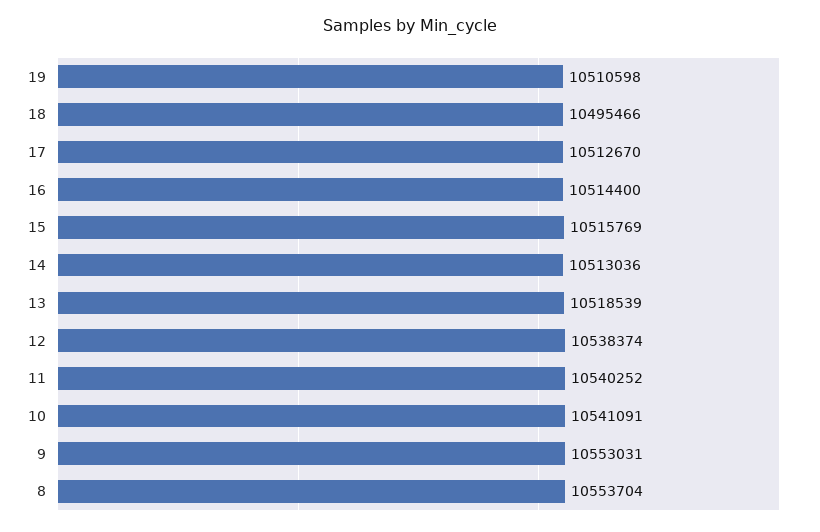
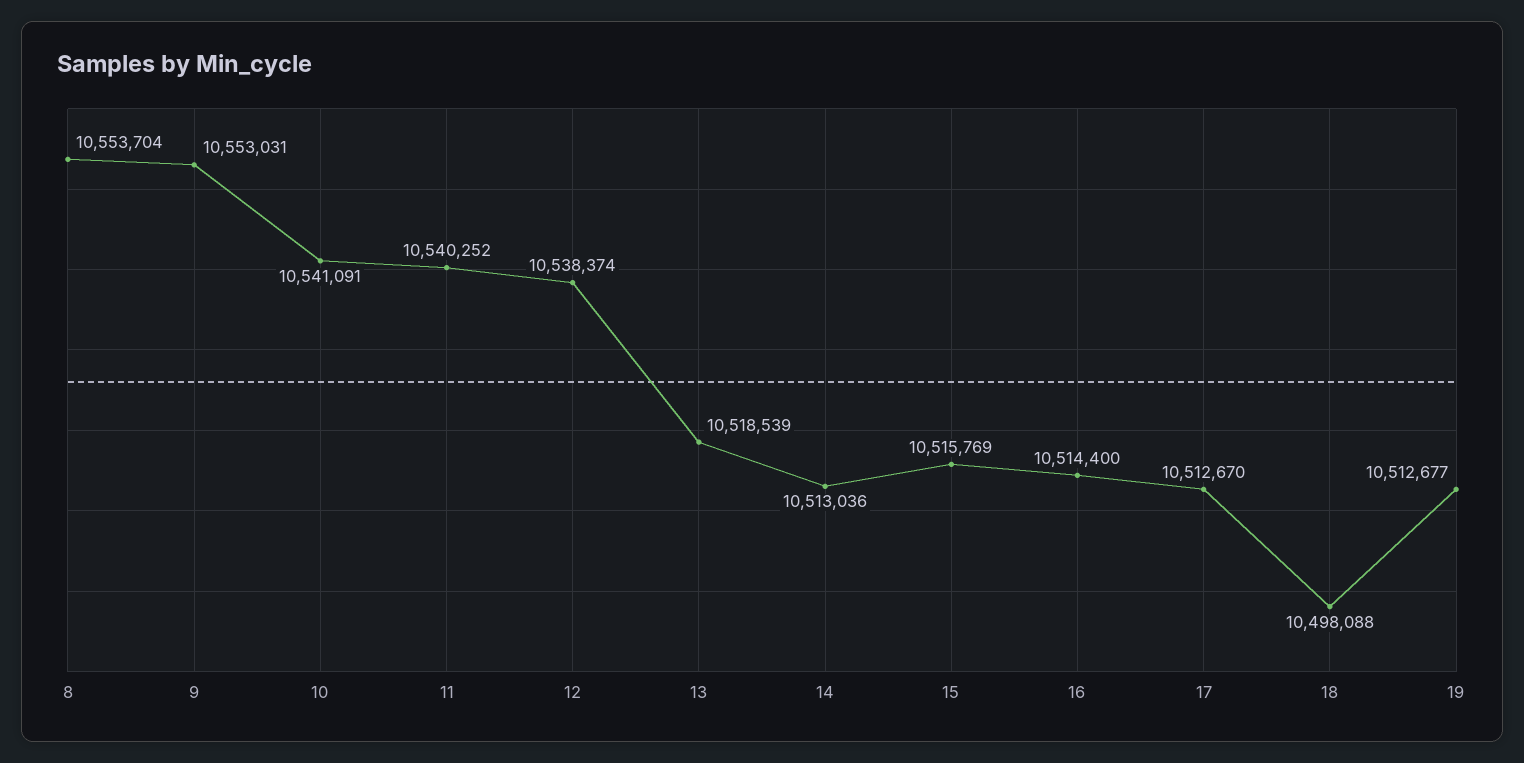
  {
-   "19": 10510598,
+   "19": 10512677,
-   "18": 10495466,
+   "18": 10498088,
    "17": 10512670,
    "16": 10514400,
    "15": 10515769,
    "14": 10513036,
    "13": 10518539,
    "12": 10538374,
    "11": 10540252,
    "10": 10541091,
    "9": 10553031,
    "8": 10553704
  }

